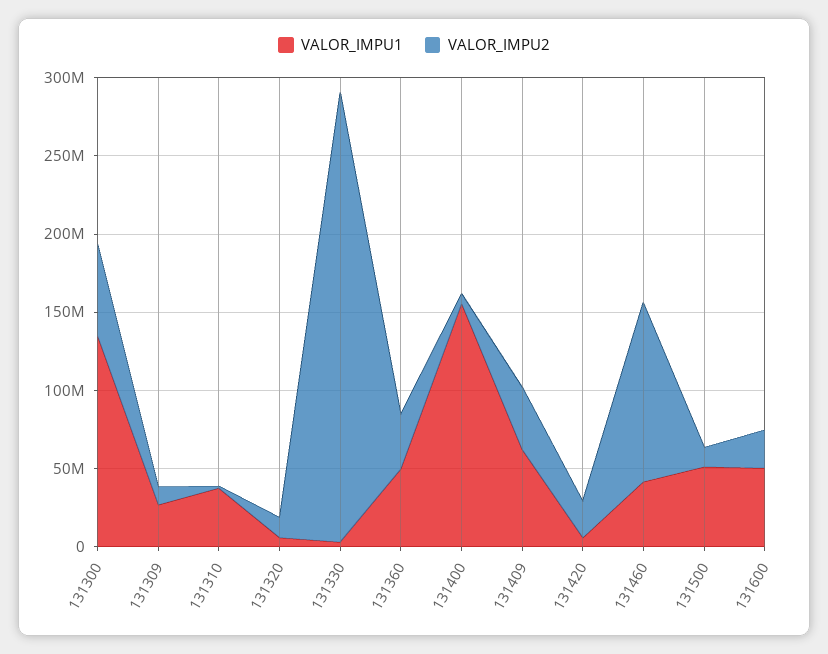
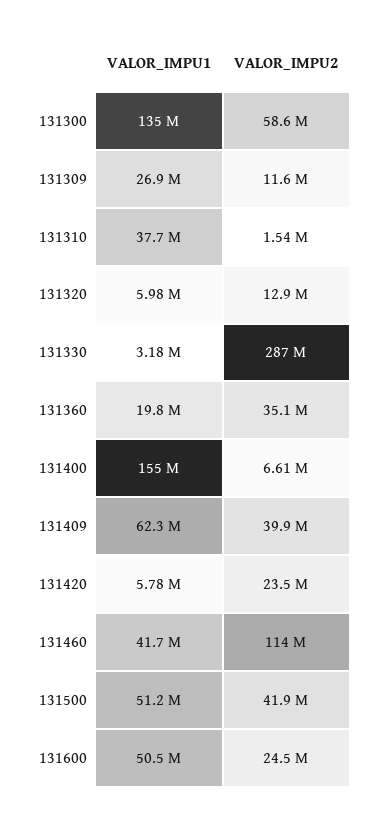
  {
    "VALOR_IMPU1": {
      "131300": 135000000,
      "131309": 26900000,
      "131310": 37700000,
      "131320": 5980000,
      "131330": 3180000,
-     "131360": 50000000,
+     "131360": 19800000,
      "131400": 155000000,
      "131409": 62300000,
      "131420": 5780000,
      "131460": 41700000,
      "131500": 51200000,
      "131600": 50500000
    },
    "VALOR_IMPU2": {
      "131300": 58600000,
      "131309": 11600000,
      "131310": 1540000,
      "131320": 12900000,
      "131330": 287000000,
      "131360": 35100000,
      "131400": 6610000,
      "131409": 39900000,
      "131420": 23500000,
      "131460": 114000000,
-     "131500": 10000000,
+     "131500": 41900000,
      "131600": 24500000
    }
  }

